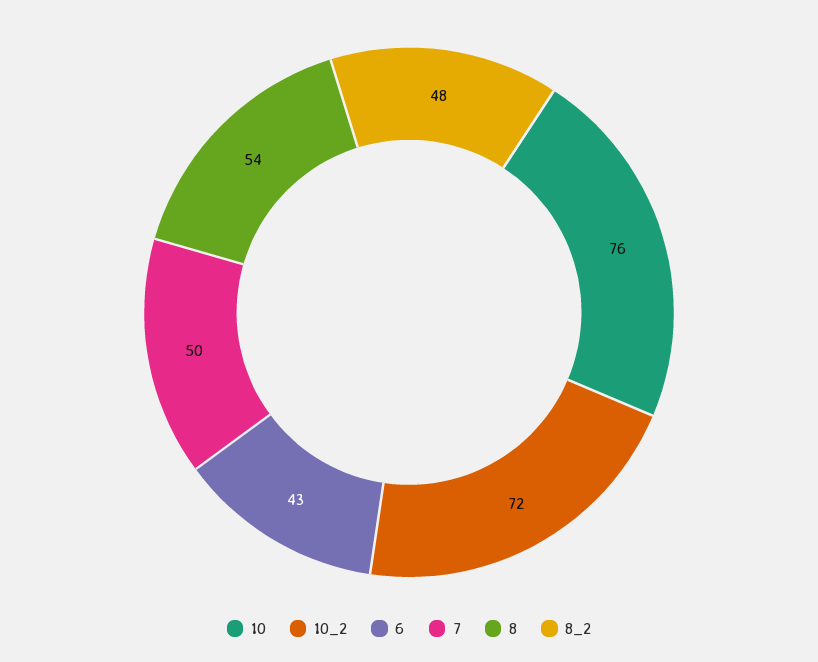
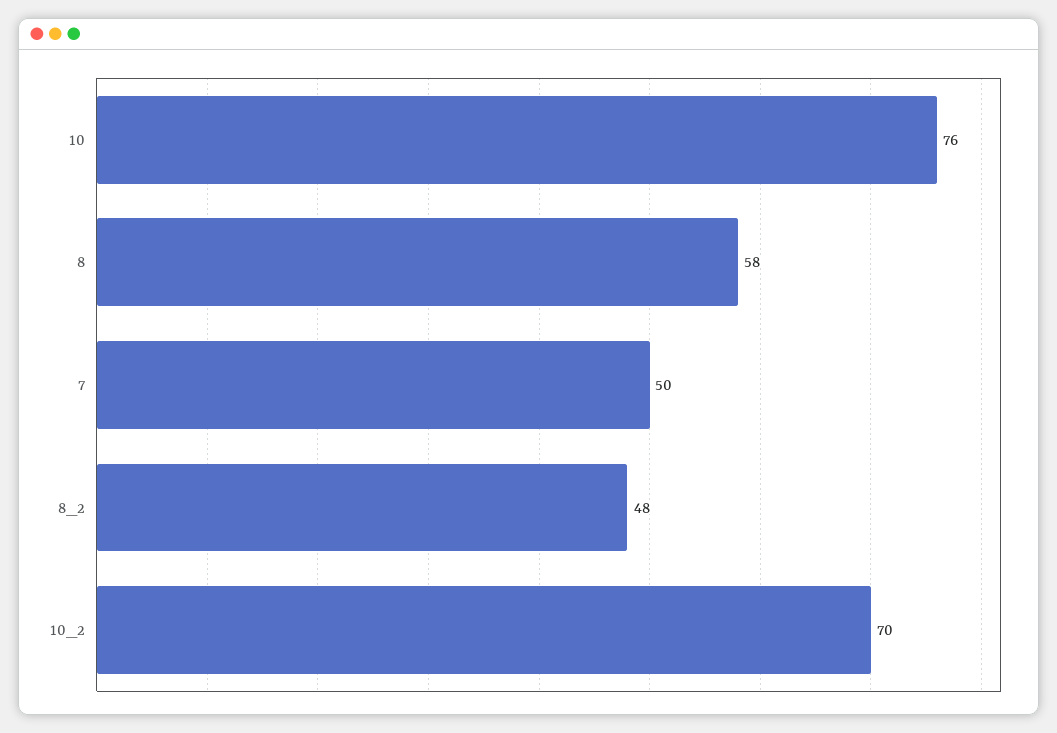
  {
    "10": 76,
-   "10_2": 72,
+   "10_2": 70,
-   "6": 43,
    "7": 50,
-   "8": 54,
+   "8": 58,
    "8_2": 48
  }

